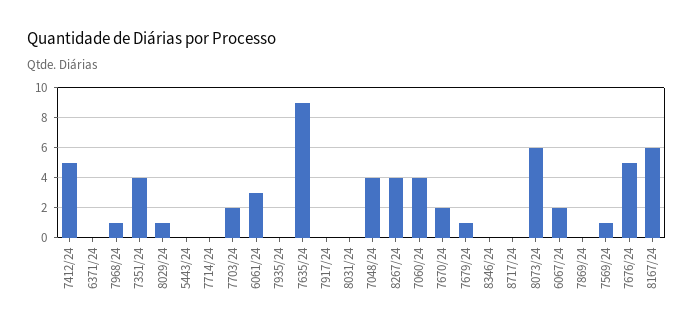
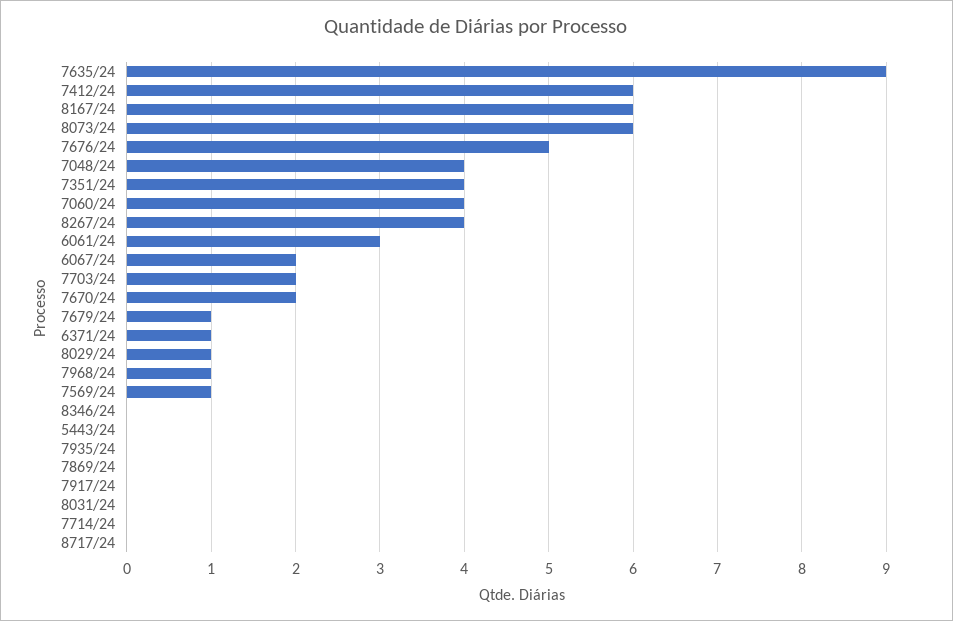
  {
-   "7412/24": 5,
+   "7412/24": 6,
-   "6371/24": 0,
+   "6371/24": 1,
    "7968/24": 1,
    "7351/24": 4,
    "8029/24": 1,
    "5443/24": 0,
    "7714/24": 0,
    "7703/24": 2,
    "6061/24": 3,
    "7935/24": 0,
    "7635/24": 9,
    "7917/24": 0,
    "8031/24": 0,
    "7048/24": 4,
    "8267/24": 4,
    "7060/24": 4,
    "7670/24": 2,
    "7679/24": 1,
    "8346/24": 0,
    "8717/24": 0,
    "8073/24": 6,
    "6067/24": 2,
    "7869/24": 0,
    "7569/24": 1,
    "7676/24": 5,
    "8167/24": 6
  }

